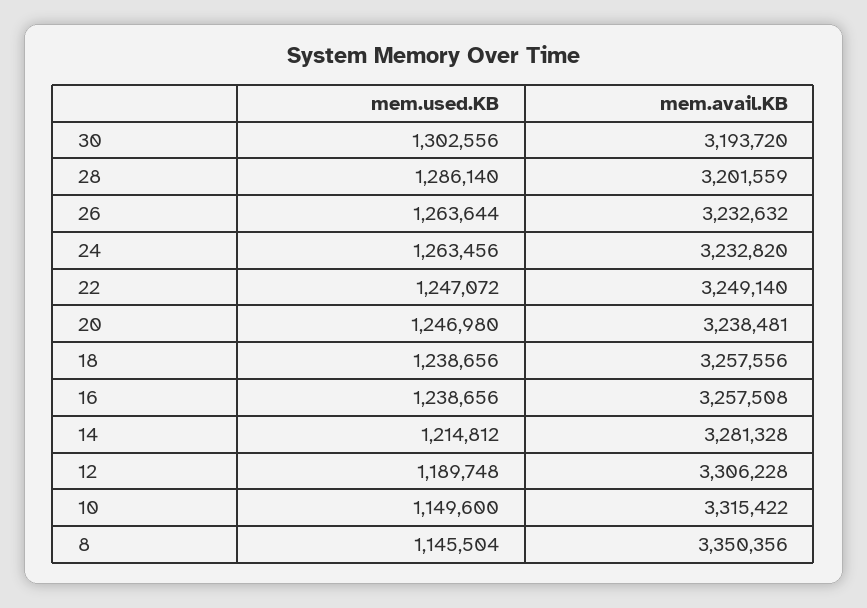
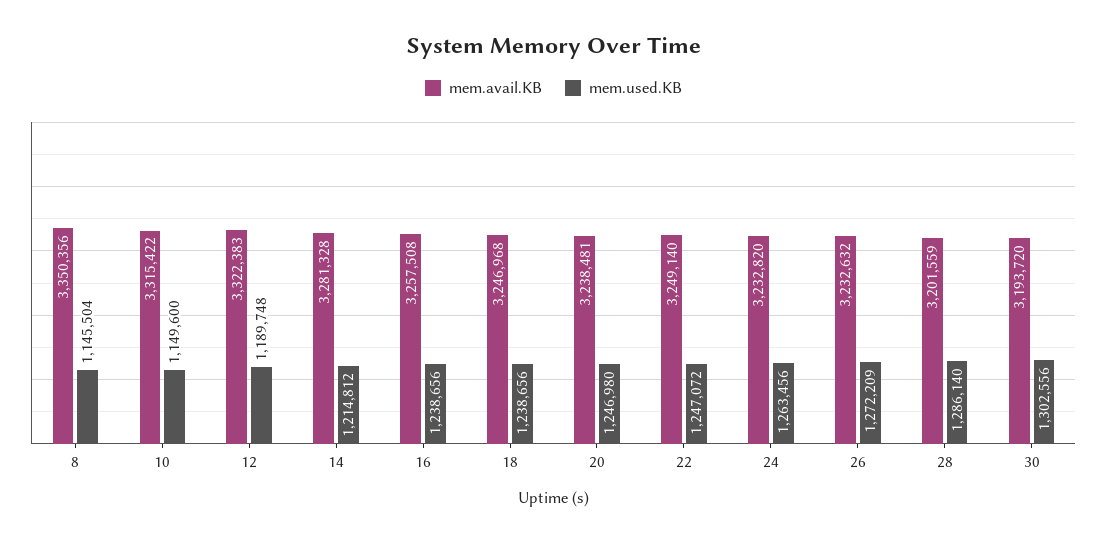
  {
    "mem.used.KB": {
      "30": 1302556,
      "28": 1286140,
-     "26": 1263644,
+     "26": 1272209,
      "24": 1263456,
      "22": 1247072,
      "20": 1246980,
      "18": 1238656,
      "16": 1238656,
      "14": 1214812,
      "12": 1189748,
      "10": 1149600,
      "8": 1145504
    },
    "mem.avail.KB": {
      "30": 3193720,
      "28": 3201559,
      "26": 3232632,
      "24": 3232820,
      "22": 3249140,
      "20": 3238481,
-     "18": 3257556,
+     "18": 3246968,
      "16": 3257508,
      "14": 3281328,
-     "12": 3306228,
+     "12": 3322383,
      "10": 3315422,
      "8": 3350356
    }
  }

